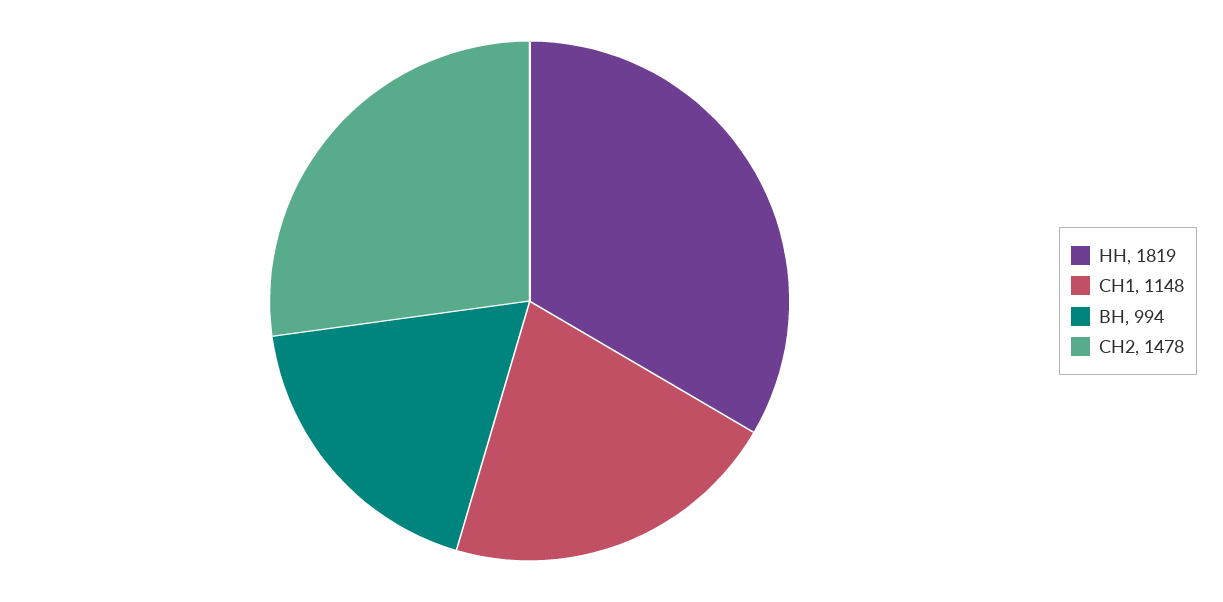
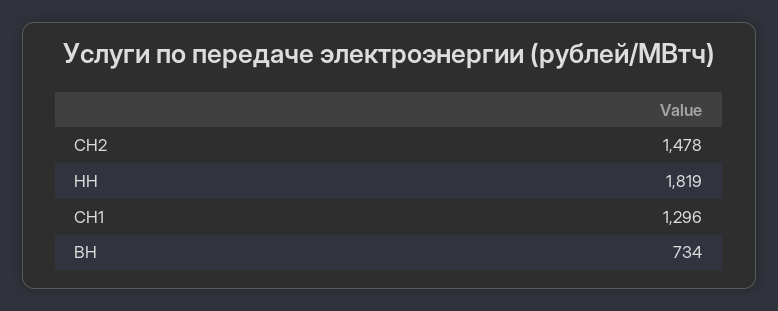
  {
    "НН": 1819,
-   "СН1": 1148,
+   "СН1": 1296,
-   "ВН": 994,
+   "ВН": 734,
    "СН2": 1478
  }

